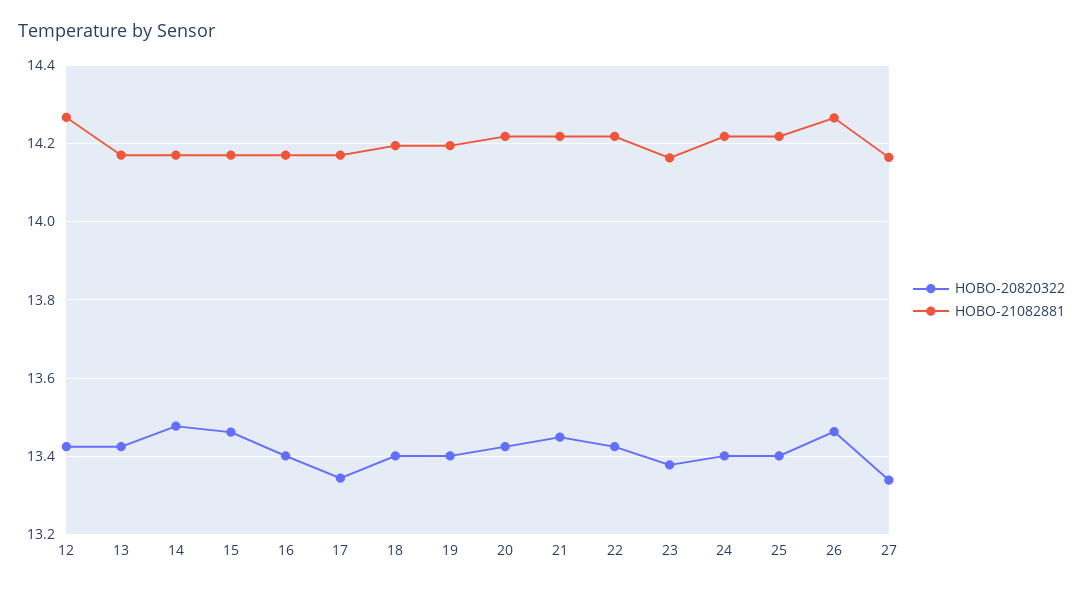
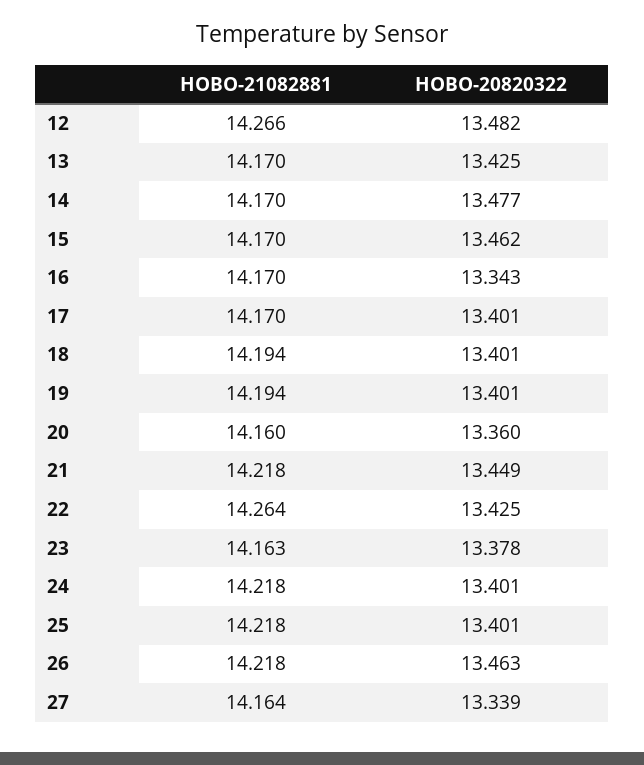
  {
    "HOBO-20820322": {
-     "12": 13.42,
+     "12": 13.482,
      "13": 13.425,
      "14": 13.477,
      "15": 13.462,
-     "16": 13.4,
+     "16": 13.343,
-     "17": 13.34,
+     "17": 13.401,
      "18": 13.401,
      "19": 13.401,
-     "20": 13.42,
+     "20": 13.36,
      "21": 13.449,
      "22": 13.425,
      "23": 13.378,
      "24": 13.401,
      "25": 13.401,
      "26": 13.463,
      "27": 13.339
    },
    "HOBO-21082881": {
      "12": 14.266,
      "13": 14.17,
      "14": 14.17,
      "15": 14.17,
      "16": 14.17,
      "17": 14.17,
      "18": 14.194,
      "19": 14.194,
-     "20": 14.22,
+     "20": 14.16,
      "21": 14.218,
-     "22": 14.22,
+     "22": 14.264,
      "23": 14.163,
      "24": 14.218,
      "25": 14.218,
-     "26": 14.26,
+     "26": 14.218,
      "27": 14.164
    }
  }

